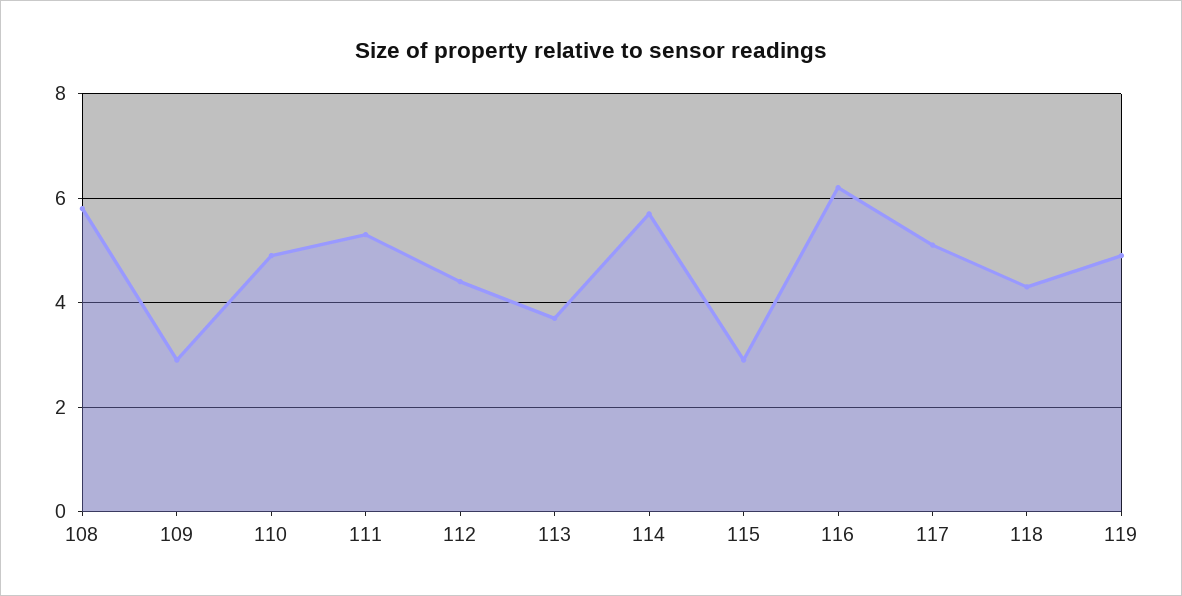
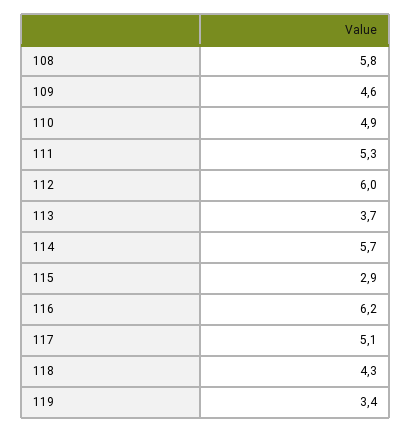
  {
    "108": 5.8,
-   "109": 3,
+   "109": 4.6,
    "110": 4.9,
    "111": 5.3,
-   "112": 4.5,
+   "112": 6,
    "113": 3.7,
    "114": 5.7,
    "115": 2.9,
    "116": 6.2,
    "117": 5.1,
    "118": 4.3,
-   "119": 5
+   "119": 3.4
  }

